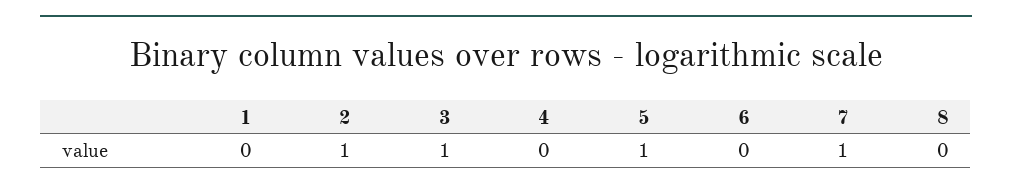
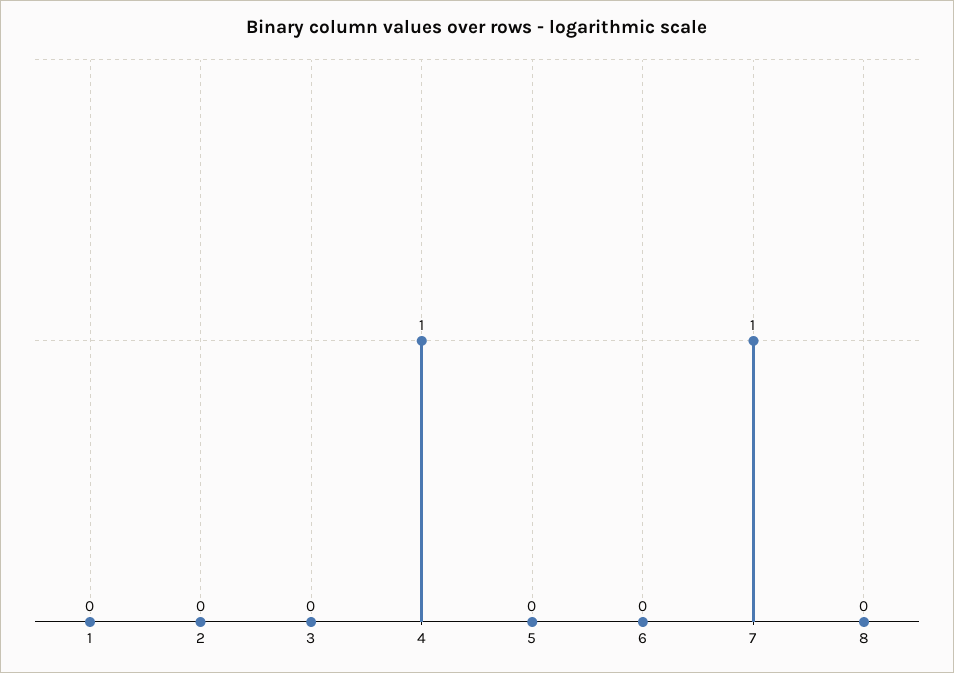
  {
    "1": 0,
-   "2": 1,
+   "2": 0,
-   "3": 1,
+   "3": 0,
-   "4": 0,
+   "4": 1,
-   "5": 1,
+   "5": 0,
    "6": 0,
    "7": 1,
    "8": 0
  }

